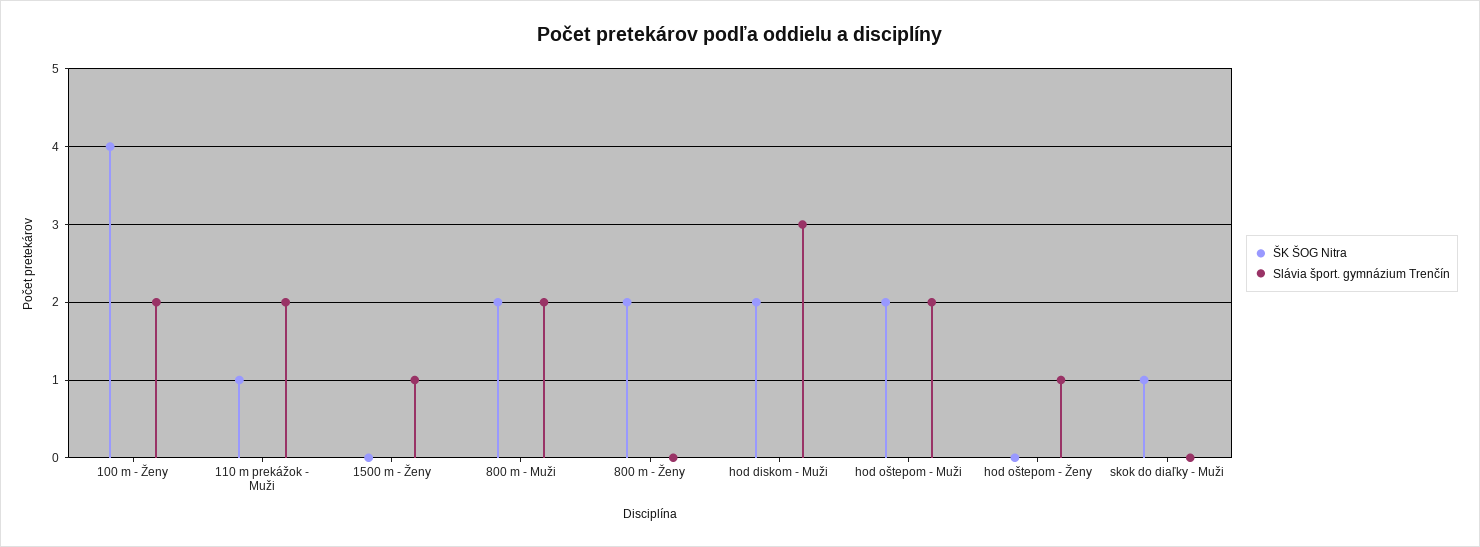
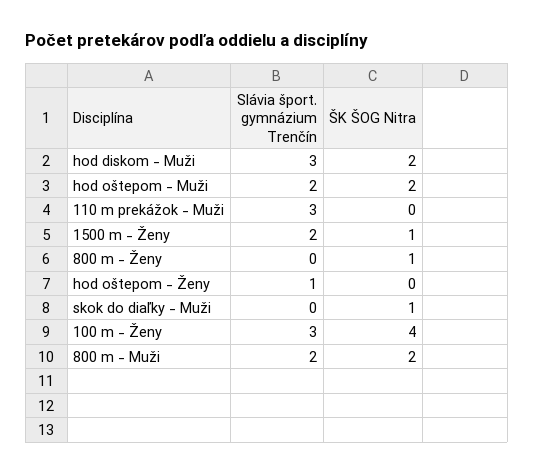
  {
    "ŠK ŠOG Nitra": {
      "100 m - Ženy": 4,
-     "110 m prekážok - Muži": 1,
+     "110 m prekážok - Muži": 0,
-     "1500 m - Ženy": 0,
+     "1500 m - Ženy": 1,
      "800 m - Muži": 2,
-     "800 m - Ženy": 2,
+     "800 m - Ženy": 1,
      "hod diskom - Muži": 2,
      "hod oštepom - Muži": 2,
      "hod oštepom - Ženy": 0,
      "skok do diaľky - Muži": 1
    },
    "Slávia šport. gymnázium Trenčín": {
-     "100 m - Ženy": 2,
+     "100 m - Ženy": 3,
-     "110 m prekážok - Muži": 2,
+     "110 m prekážok - Muži": 3,
-     "1500 m - Ženy": 1,
+     "1500 m - Ženy": 2,
      "800 m - Muži": 2,
      "800 m - Ženy": 0,
      "hod diskom - Muži": 3,
      "hod oštepom - Muži": 2,
      "hod oštepom - Ženy": 1,
      "skok do diaľky - Muži": 0
    }
  }

